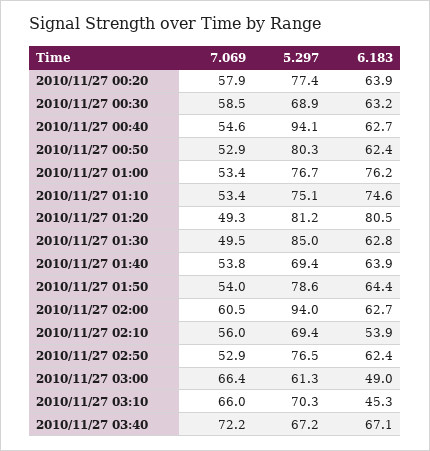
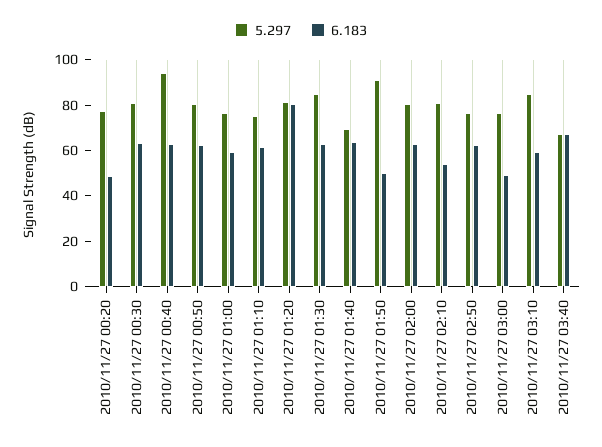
  {
-   "7.069": {
-     "2010/11/27 00:20": 57.9,
-     "2010/11/27 00:30": 58.5,
-     "2010/11/27 00:40": 54.6,
-     "2010/11/27 00:50": 52.9,
-     "2010/11/27 01:00": 53.4,
-     "2010/11/27 01:10": 53.4,
-     "2010/11/27 01:20": 49.3,
-     "2010/11/27 01:30": 49.5,
-     "2010/11/27 01:40": 53.8,
-     "2010/11/27 01:50": 54,
-     "2010/11/27 02:00": 60.5,
-     "2010/11/27 02:10": 56,
-     "2010/11/27 02:50": 52.9,
-     "2010/11/27 03:00": 66.4,
-     "2010/11/27 03:10": 66,
-     "2010/11/27 03:40": 72.2
-   },
    "5.297": {
      "2010/11/27 00:20": 77.4,
-     "2010/11/27 00:30": 68.9,
+     "2010/11/27 00:30": 80,
      "2010/11/27 00:40": 94.1,
      "2010/11/27 00:50": 80.3,
      "2010/11/27 01:00": 76.7,
      "2010/11/27 01:10": 75.1,
      "2010/11/27 01:20": 81.2,
      "2010/11/27 01:30": 85,
      "2010/11/27 01:40": 69.4,
-     "2010/11/27 01:50": 78.6,
+     "2010/11/27 01:50": 90,
-     "2010/11/27 02:00": 94,
+     "2010/11/27 02:00": 80,
-     "2010/11/27 02:10": 69.4,
+     "2010/11/27 02:10": 80,
      "2010/11/27 02:50": 76.5,
-     "2010/11/27 03:00": 61.3,
+     "2010/11/27 03:00": 75,
-     "2010/11/27 03:10": 70.3,
+     "2010/11/27 03:10": 85,
      "2010/11/27 03:40": 67.2
    },
    "6.183": {
-     "2010/11/27 00:20": 63.9,
+     "2010/11/27 00:20": 50,
      "2010/11/27 00:30": 63.2,
      "2010/11/27 00:40": 62.7,
      "2010/11/27 00:50": 62.4,
-     "2010/11/27 01:00": 76.2,
+     "2010/11/27 01:00": 60,
-     "2010/11/27 01:10": 74.6,
+     "2010/11/27 01:10": 60,
      "2010/11/27 01:20": 80.5,
      "2010/11/27 01:30": 62.8,
      "2010/11/27 01:40": 63.9,
-     "2010/11/27 01:50": 64.4,
+     "2010/11/27 01:50": 50,
      "2010/11/27 02:00": 62.7,
      "2010/11/27 02:10": 53.9,
      "2010/11/27 02:50": 62.4,
      "2010/11/27 03:00": 49,
-     "2010/11/27 03:10": 45.3,
+     "2010/11/27 03:10": 60,
      "2010/11/27 03:40": 67.1
    }
  }

